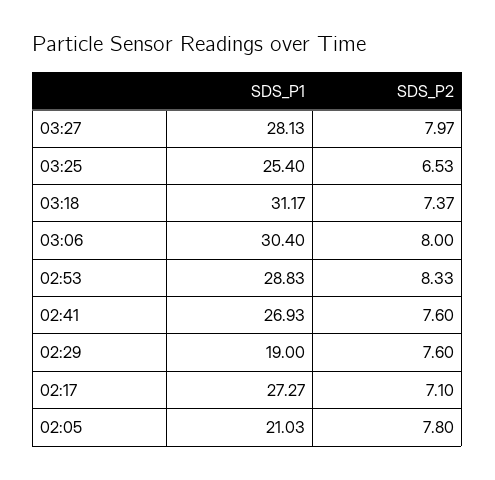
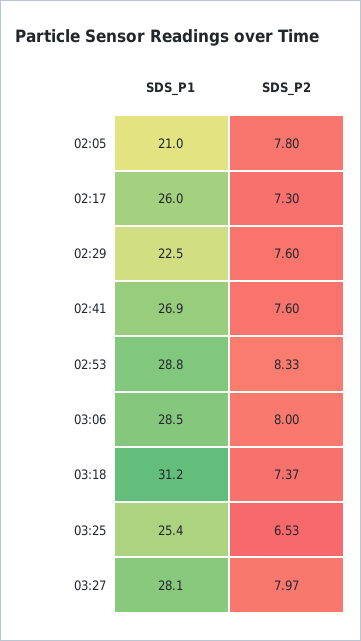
  {
    "SDS_P1": {
      "03:27": 28.13,
      "03:25": 25.4,
      "03:18": 31.17,
-     "03:06": 30.4,
+     "03:06": 28.5,
      "02:53": 28.83,
      "02:41": 26.93,
-     "02:29": 19,
+     "02:29": 22.5,
-     "02:17": 27.27,
+     "02:17": 26,
      "02:05": 21.03
    },
    "SDS_P2": {
      "03:27": 7.97,
      "03:25": 6.53,
      "03:18": 7.37,
      "03:06": 8,
      "02:53": 8.33,
      "02:41": 7.6,
      "02:29": 7.6,
-     "02:17": 7.1,
+     "02:17": 7.3,
      "02:05": 7.8
    }
  }

